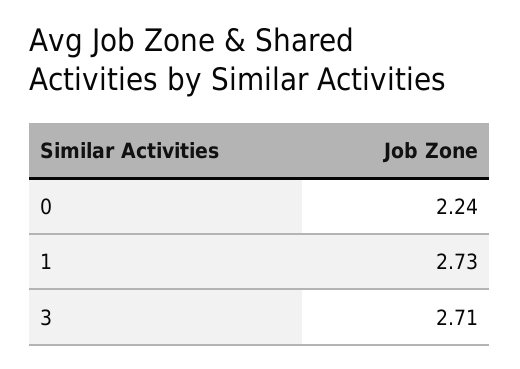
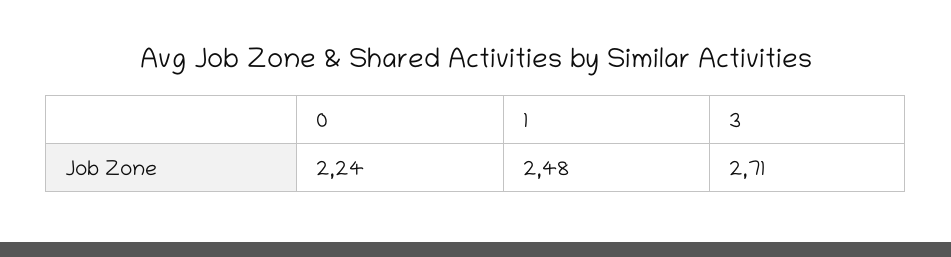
  {
    "0": 2.24,
-   "1": 2.73,
+   "1": 2.48,
    "3": 2.71
  }

